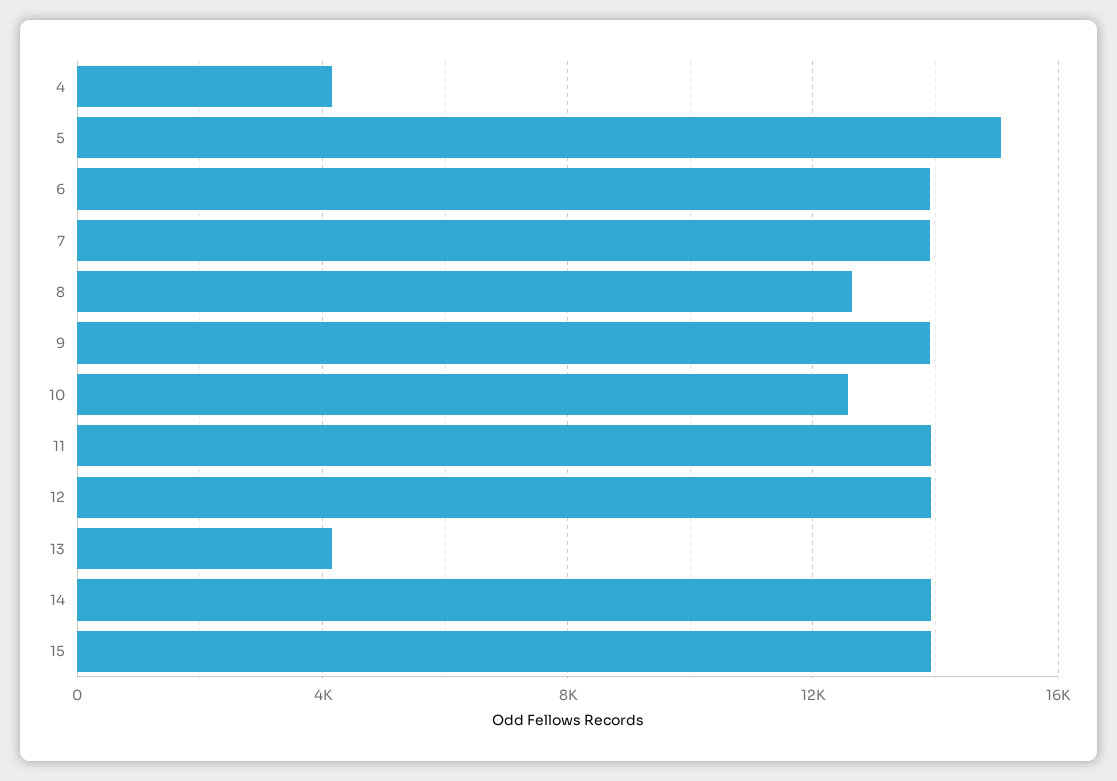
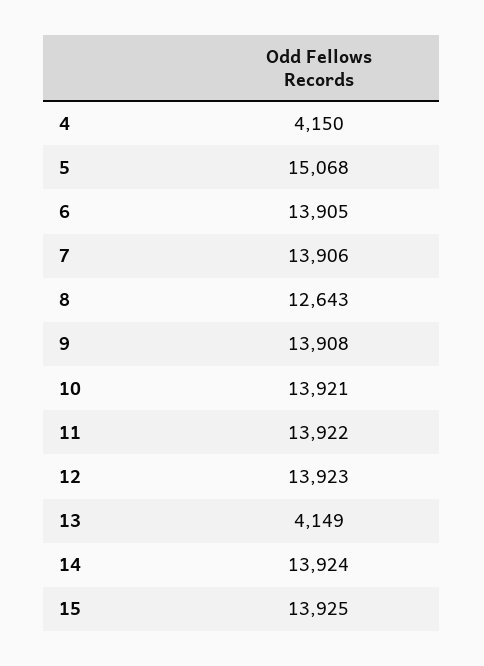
  {
    "4": 4150,
    "5": 15068,
    "6": 13905,
    "7": 13906,
    "8": 12643,
    "9": 13908,
-   "10": 12500,
+   "10": 13921,
    "11": 13922,
    "12": 13923,
    "13": 4149,
    "14": 13924,
    "15": 13925
  }

